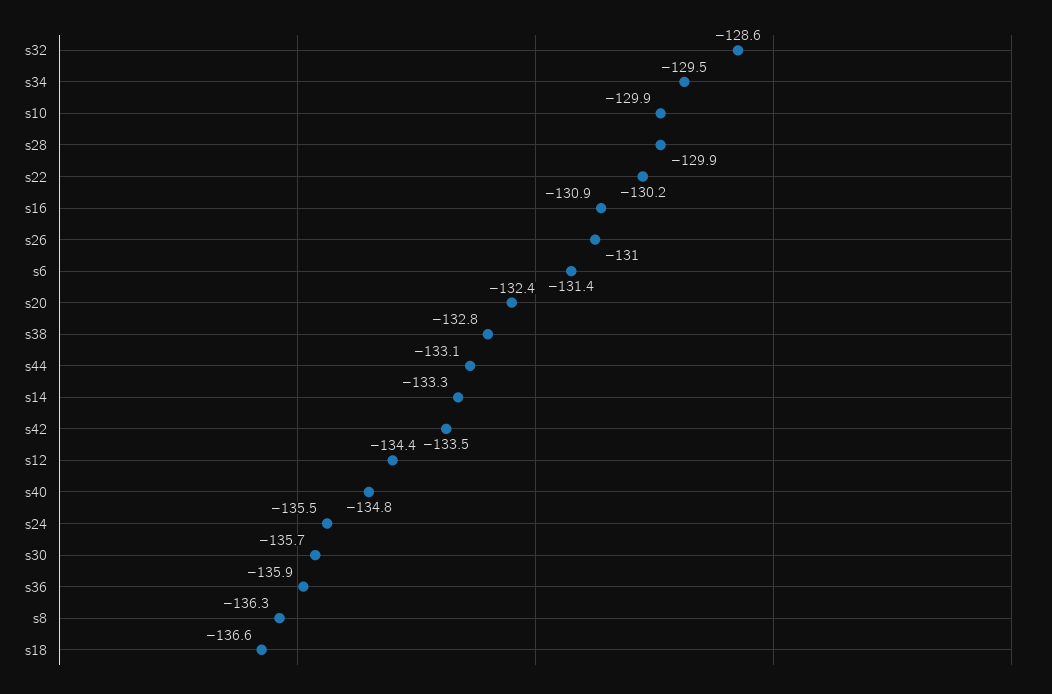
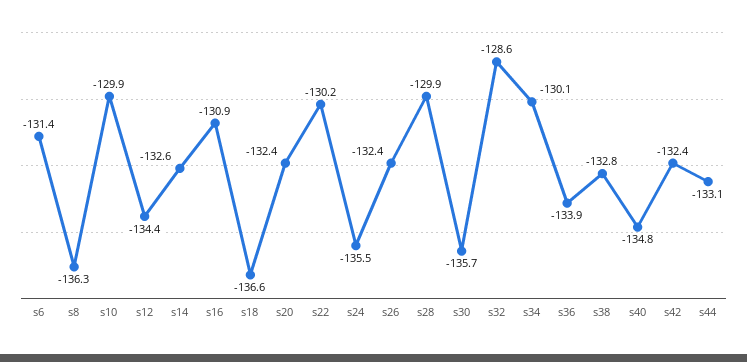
  {
    "s32": -128.6,
-   "s34": -129.5,
+   "s34": -130.1,
    "s10": -129.9,
    "s28": -129.9,
    "s22": -130.2,
    "s16": -130.9,
-   "s26": -131,
+   "s26": -132.4,
    "s6": -131.4,
    "s20": -132.4,
    "s38": -132.8,
    "s44": -133.1,
-   "s14": -133.3,
+   "s14": -132.6,
-   "s42": -133.5,
+   "s42": -132.4,
    "s12": -134.4,
    "s40": -134.8,
    "s24": -135.5,
    "s30": -135.7,
-   "s36": -135.9,
+   "s36": -133.9,
    "s8": -136.3,
    "s18": -136.6
  }

